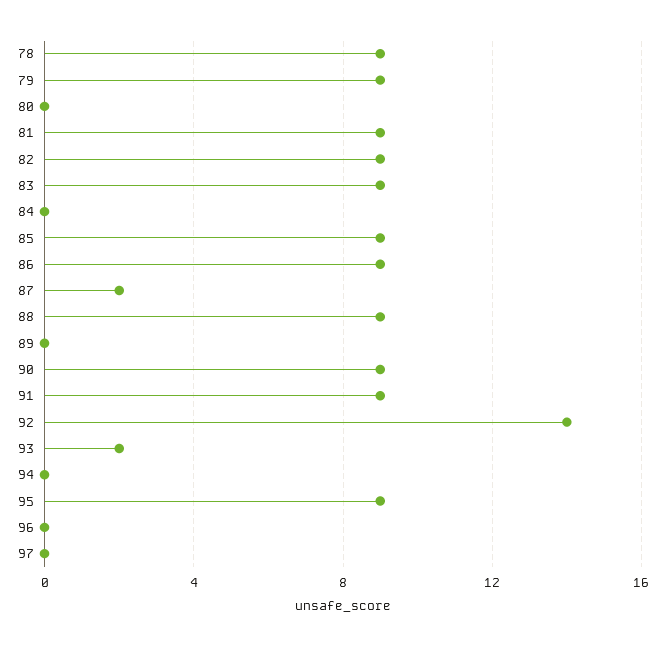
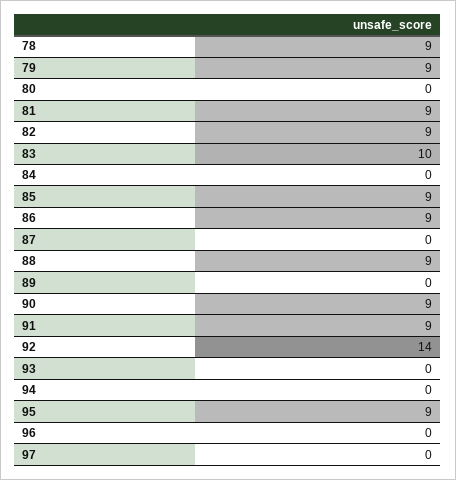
  {
    "78": 9,
    "79": 9,
    "80": 0,
    "81": 9,
    "82": 9,
-   "83": 9,
+   "83": 10,
    "84": 0,
    "85": 9,
    "86": 9,
-   "87": 2,
+   "87": 0,
    "88": 9,
    "89": 0,
    "90": 9,
    "91": 9,
    "92": 14,
-   "93": 2,
+   "93": 0,
    "94": 0,
    "95": 9,
    "96": 0,
    "97": 0
  }

